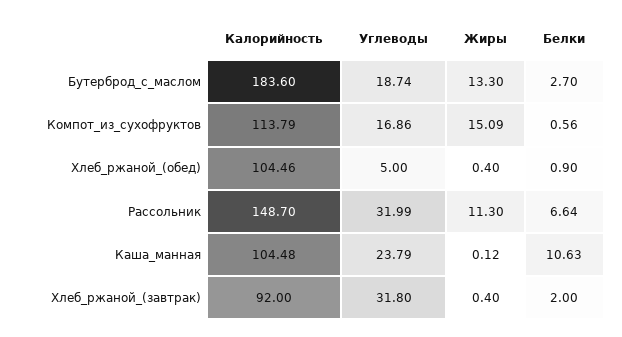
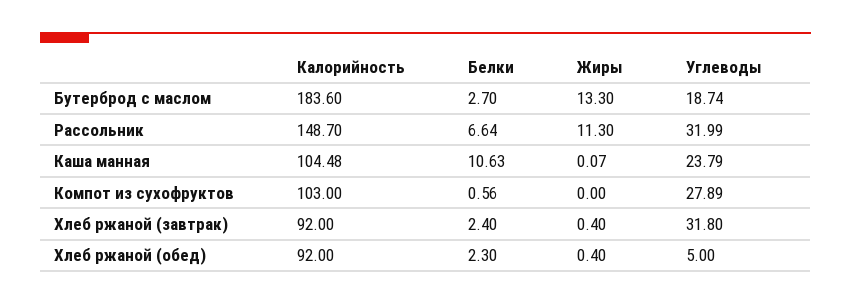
  {
    "Калорийность": {
      "Бутерброд_с_маслом": 183.6,
-     "Компот_из_сухофруктов": 113.79,
+     "Компот_из_сухофруктов": 103,
-     "Хлеб_ржаной_(обед)": 104.46,
+     "Хлеб_ржаной_(обед)": 92,
      "Рассольник": 148.7,
      "Каша_манная": 104.48,
      "Хлеб_ржаной_(завтрак)": 92
    },
    "Углеводы": {
      "Бутерброд_с_маслом": 18.74,
-     "Компот_из_сухофруктов": 16.86,
+     "Компот_из_сухофруктов": 27.89,
      "Хлеб_ржаной_(обед)": 5,
      "Рассольник": 31.99,
      "Каша_манная": 23.79,
      "Хлеб_ржаной_(завтрак)": 31.8
    },
    "Жиры": {
      "Бутерброд_с_маслом": 13.3,
-     "Компот_из_сухофруктов": 15.09,
+     "Компот_из_сухофруктов": 0,
      "Хлеб_ржаной_(обед)": 0.4,
      "Рассольник": 11.3,
-     "Каша_манная": 0.12,
+     "Каша_манная": 0.07,
      "Хлеб_ржаной_(завтрак)": 0.4
    },
    "Белки": {
      "Бутерброд_с_маслом": 2.7,
      "Компот_из_сухофруктов": 0.56,
-     "Хлеб_ржаной_(обед)": 0.9,
+     "Хлеб_ржаной_(обед)": 2.3,
      "Рассольник": 6.64,
      "Каша_манная": 10.63,
-     "Хлеб_ржаной_(завтрак)": 2
+     "Хлеб_ржаной_(завтрак)": 2.4
    }
  }

